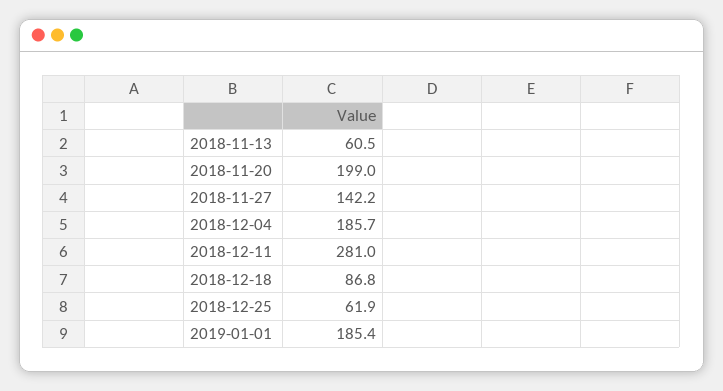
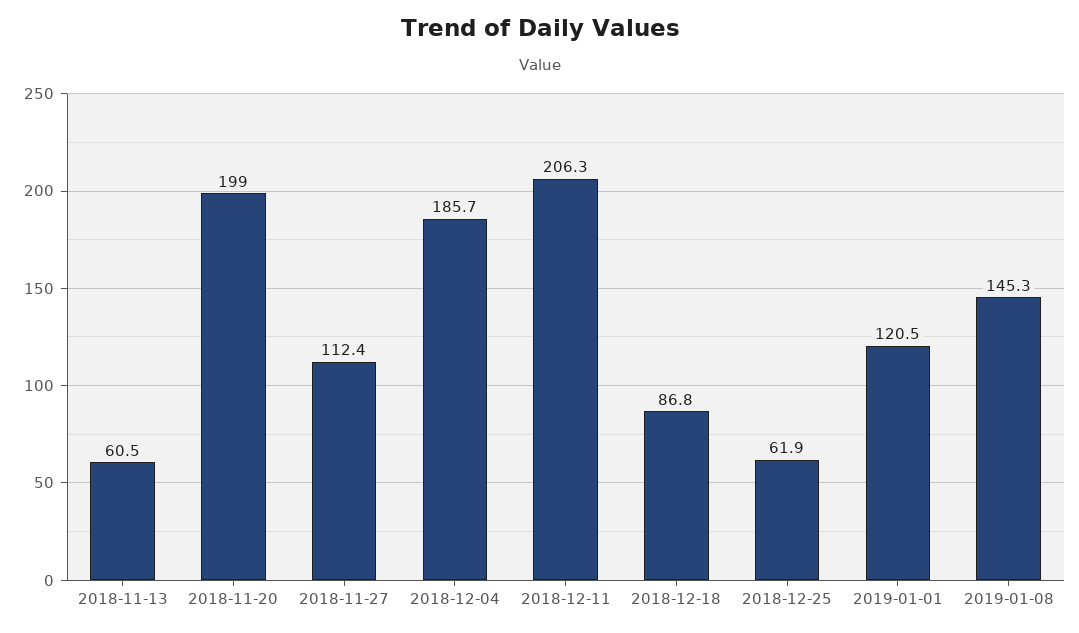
  {
    "2018-11-13": 60.5,
    "2018-11-20": 199,
-   "2018-11-27": 142.2,
+   "2018-11-27": 112.4,
    "2018-12-04": 185.7,
-   "2018-12-11": 281,
+   "2018-12-11": 206.3,
    "2018-12-18": 86.8,
    "2018-12-25": 61.9,
-   "2019-01-01": 185.4
+   "2019-01-01": 120.5,
+   "2019-01-08": 145.3
  }

